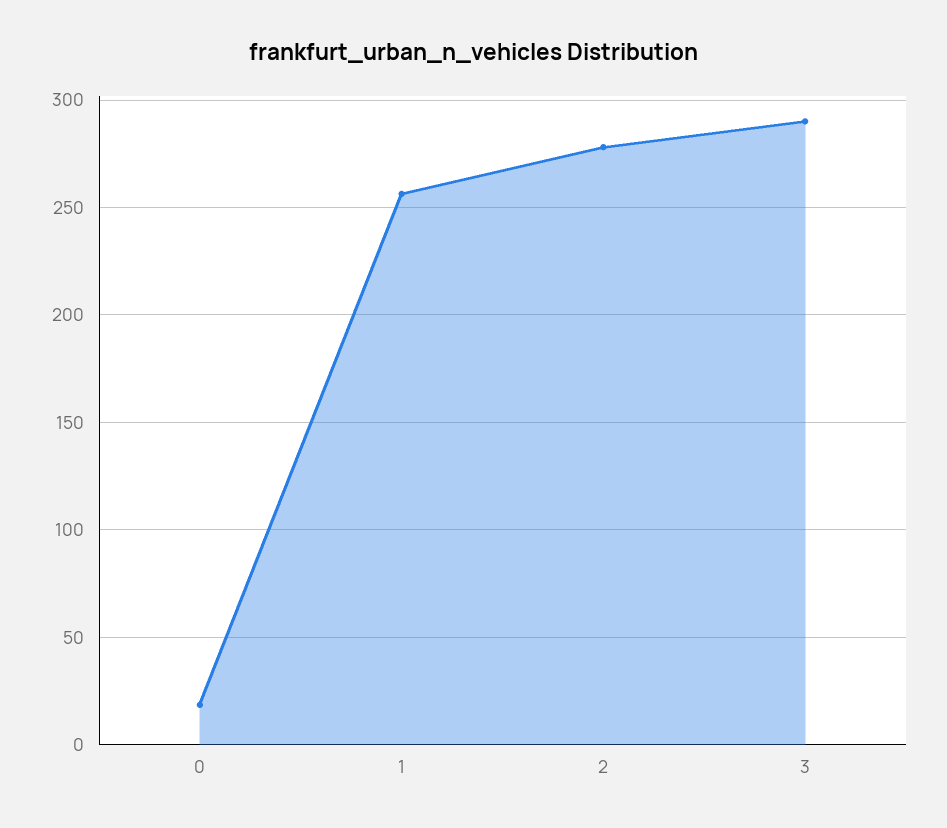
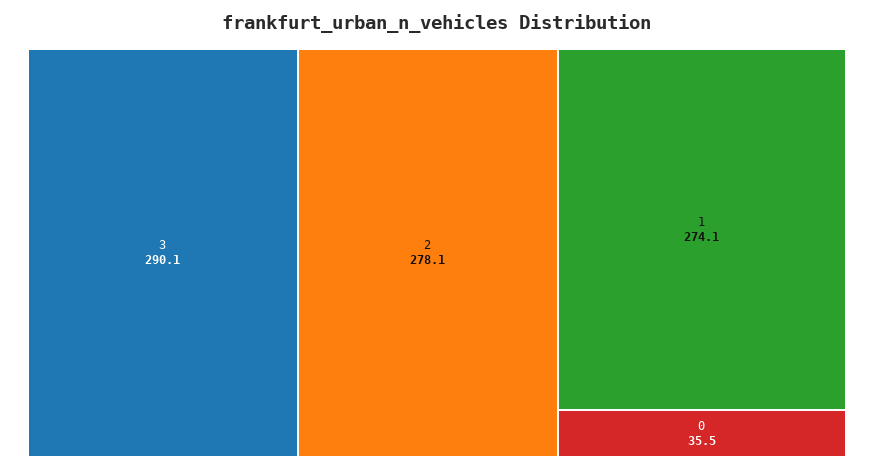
  {
-   "0": 20,
+   "0": 35.5,
-   "1": 255,
+   "1": 274.1,
    "2": 278.1,
    "3": 290.1
  }

